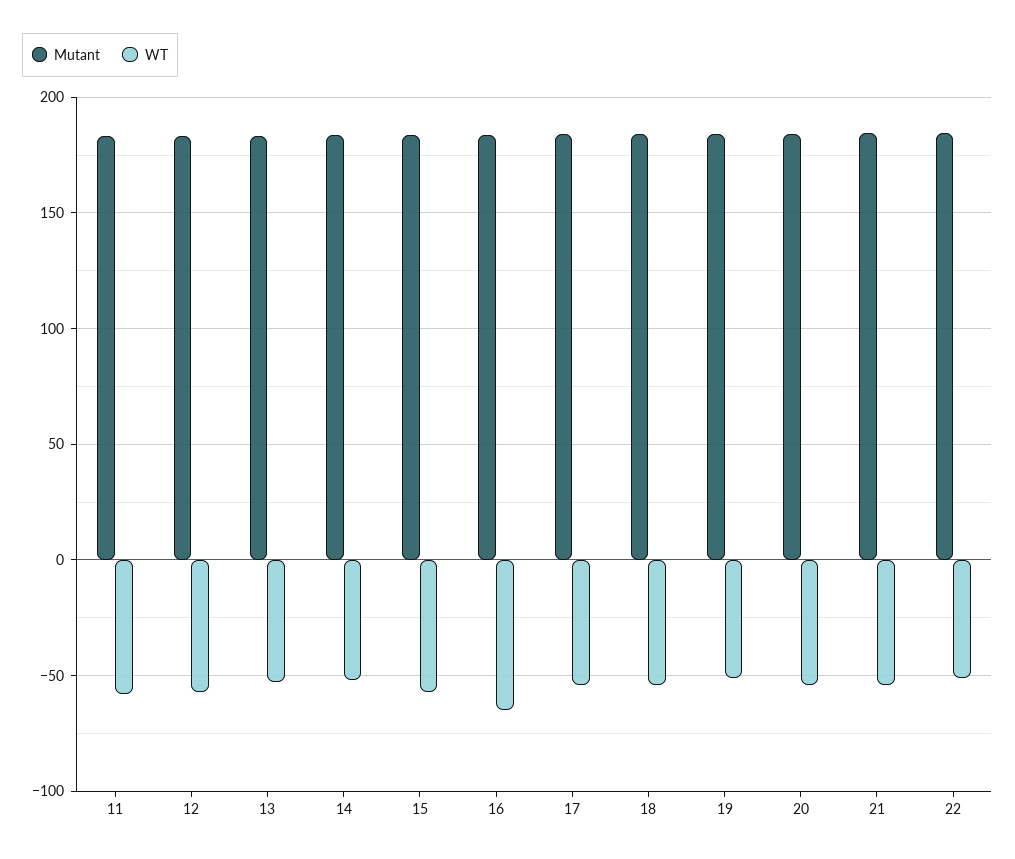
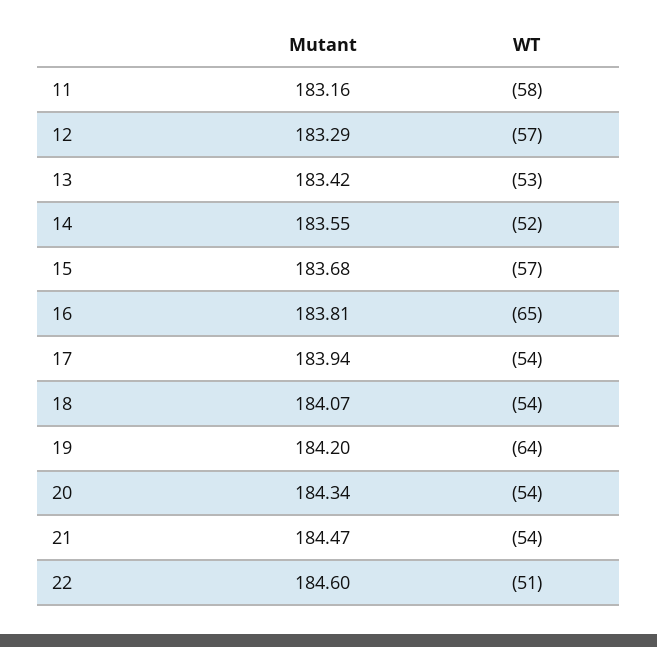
  {
    "Mutant": {
      "11": 183.16,
      "12": 183.29,
      "13": 183.42,
      "14": 183.55,
      "15": 183.68,
      "16": 183.81,
      "17": 183.94,
      "18": 184.07,
      "19": 184.2,
      "20": 184.34,
      "21": 184.47,
      "22": 184.6
    },
    "WT": {
      "11": -58,
      "12": -57,
      "13": -53,
      "14": -52,
      "15": -57,
      "16": -65,
      "17": -54,
      "18": -54,
-     "19": -50,
+     "19": -64,
      "20": -54,
      "21": -54,
      "22": -51
    }
  }

